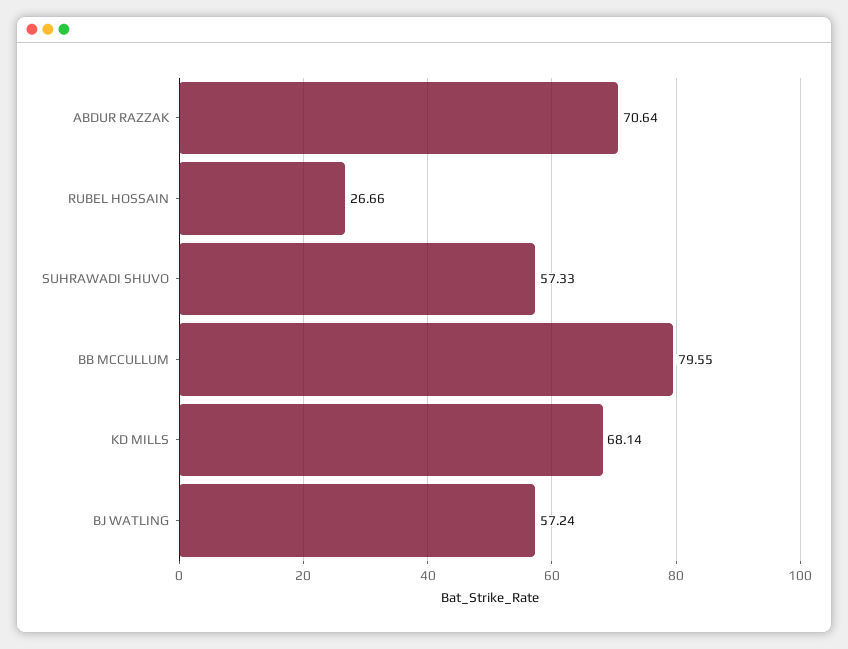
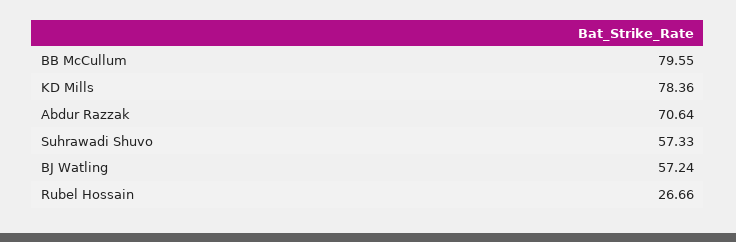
  {
    "ABDUR RAZZAK": 70.64,
    "RUBEL HOSSAIN": 26.66,
    "SUHRAWADI SHUVO": 57.33,
    "BB MCCULLUM": 79.55,
-   "KD MILLS": 68.14,
+   "KD MILLS": 78.36,
    "BJ WATLING": 57.24
  }

